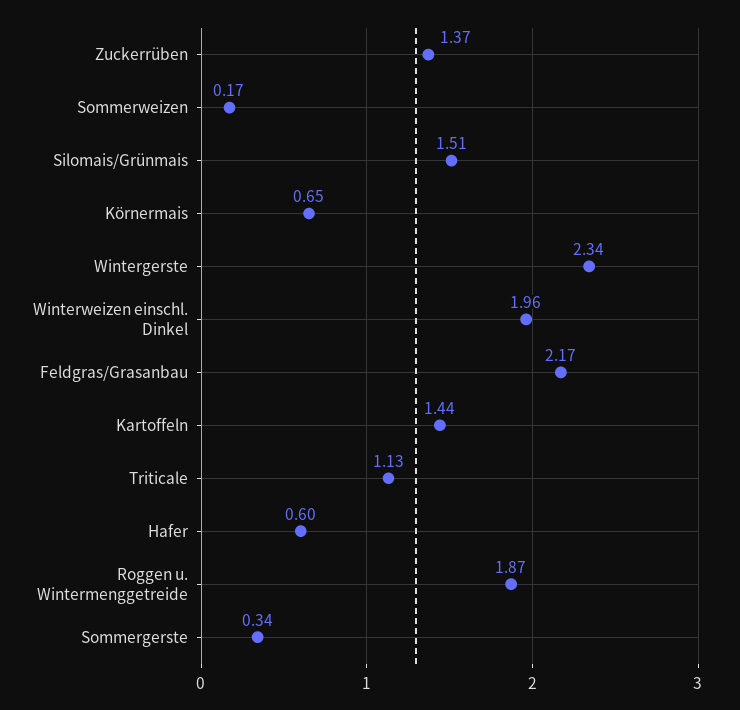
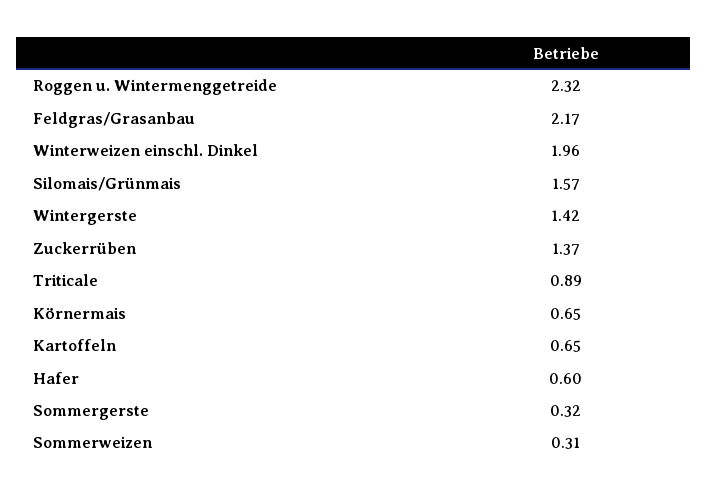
  {
    "Zuckerrüben": 1.37,
-   "Sommerweizen": 0.17,
+   "Sommerweizen": 0.31,
-   "Silomais/Grünmais": 1.51,
+   "Silomais/Grünmais": 1.57,
    "Körnermais": 0.65,
-   "Wintergerste": 2.34,
+   "Wintergerste": 1.42,
    "Winterweizen einschl. Dinkel": 1.96,
    "Feldgras/Grasanbau": 2.17,
-   "Kartoffeln": 1.44,
+   "Kartoffeln": 0.65,
-   "Triticale": 1.13,
+   "Triticale": 0.89,
    "Hafer": 0.6,
-   "Roggen u. Wintermenggetreide": 1.87,
+   "Roggen u. Wintermenggetreide": 2.32,
-   "Sommergerste": 0.34
+   "Sommergerste": 0.32
  }

